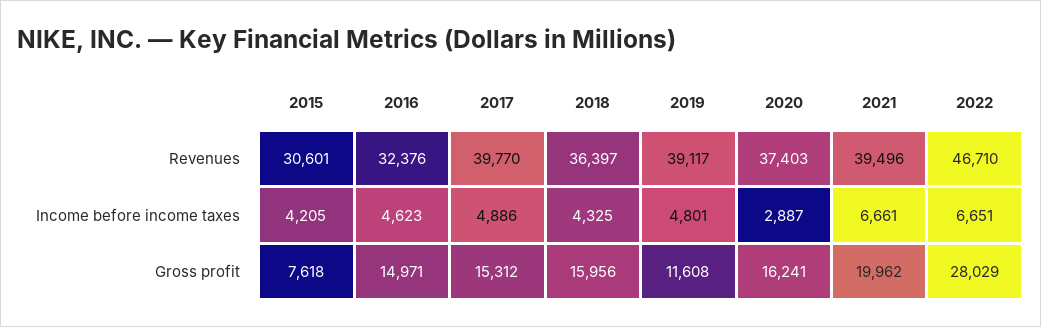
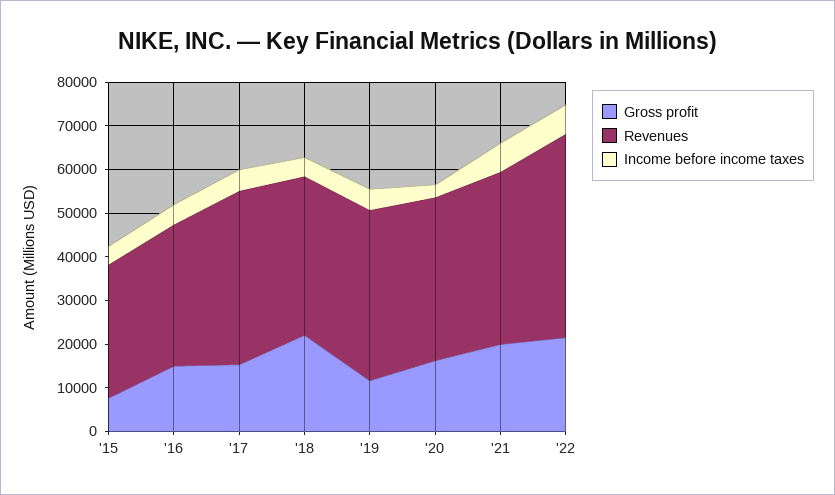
  {
    "Revenues": {
      "2015": 30601,
      "2016": 32376,
      "2017": 39770,
      "2018": 36397,
      "2019": 39117,
      "2020": 37403,
      "2021": 39496,
      "2022": 46710
    },
    "Income before income taxes": {
      "2015": 4205,
      "2016": 4623,
      "2017": 4886,
      "2018": 4325,
      "2019": 4801,
      "2020": 2887,
      "2021": 6661,
      "2022": 6651
    },
    "Gross profit": {
      "2015": 7618,
      "2016": 14971,
      "2017": 15312,
-     "2018": 15956,
+     "2018": 22000,
      "2019": 11608,
      "2020": 16241,
      "2021": 19962,
-     "2022": 28029
+     "2022": 22000
    }
  }

